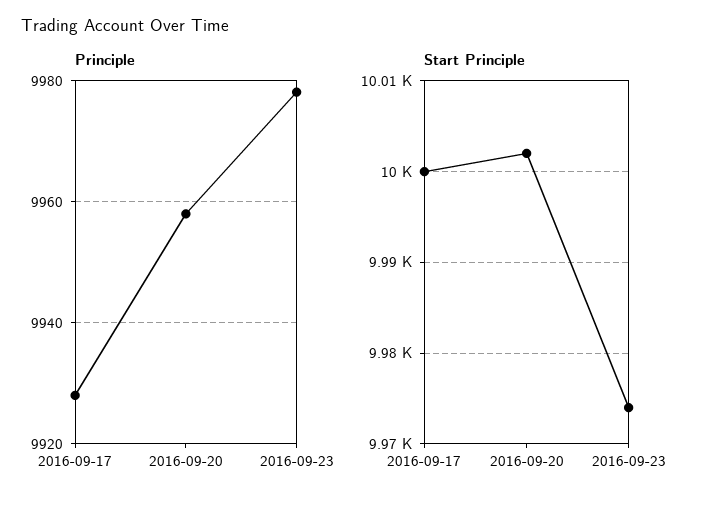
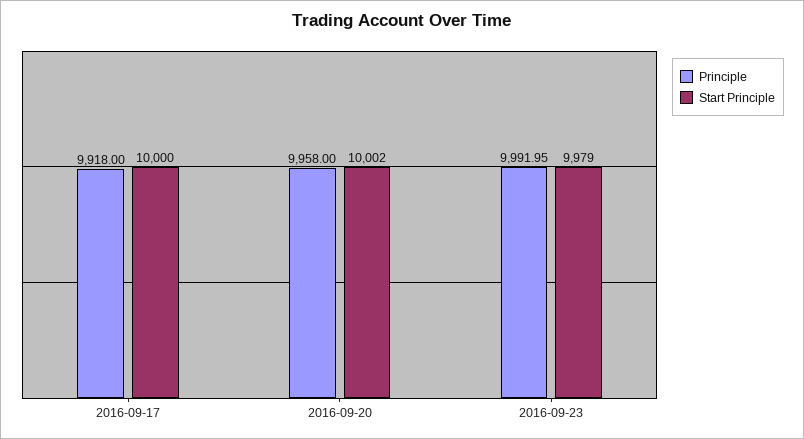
  {
    "Principle": {
-     "2016-09-17": 9928,
+     "2016-09-17": 9918,
      "2016-09-20": 9958,
-     "2016-09-23": 9978
+     "2016-09-23": 9991.95
    },
    "Start Principle": {
      "2016-09-17": 10000,
      "2016-09-20": 10002,
-     "2016-09-23": 9974
+     "2016-09-23": 9979
    }
  }

